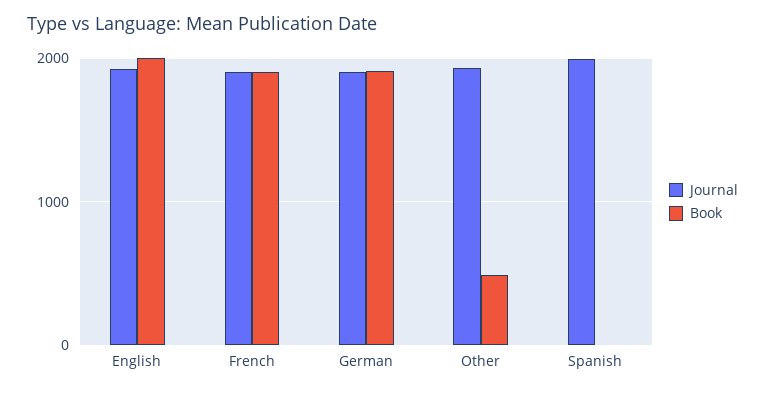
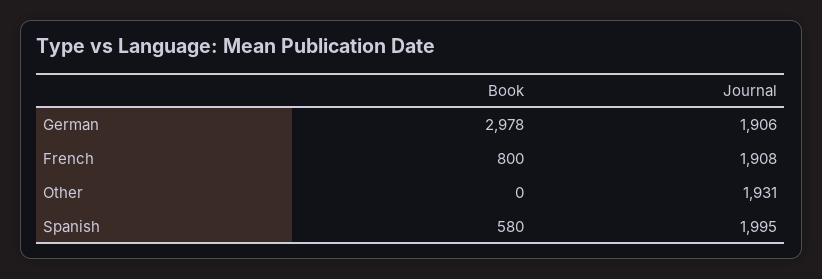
  {
    "Journal": {
-     "English": 1900,
      "French": 1908,
      "German": 1906,
      "Other": 1931,
      "Spanish": 1995
    },
    "Book": {
-     "English": 2000,
-     "French": 1900,
+     "French": 800,
-     "German": 1900,
+     "German": 2978,
-     "Other": 500,
+     "Other": 0,
-     "Spanish": 0
+     "Spanish": 580
    }
  }

